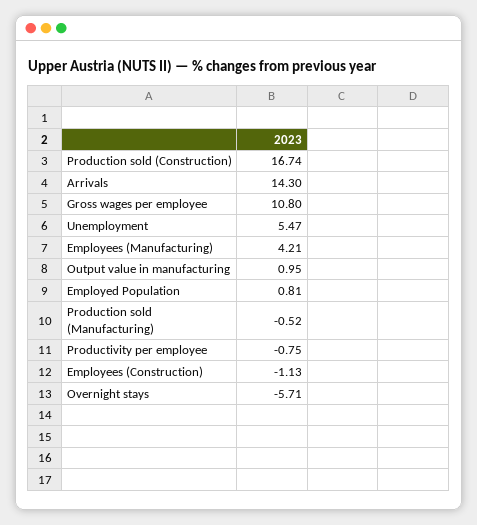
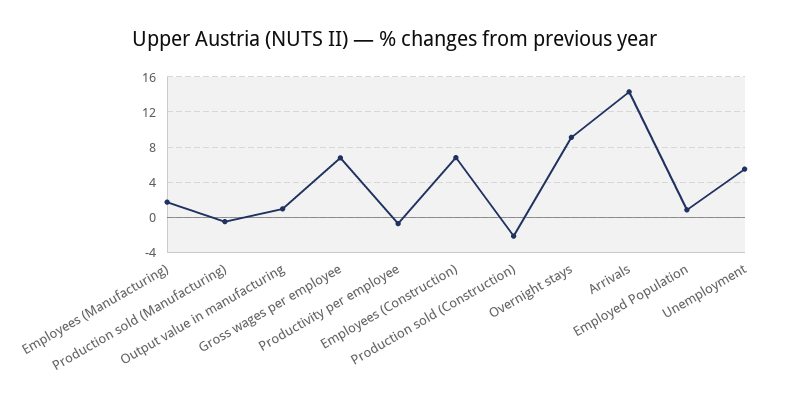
  {
-   "Production sold (Construction)": 16.74,
+   "Production sold (Construction)": -2,
    "Arrivals": 14.3,
-   "Gross wages per employee": 10.8,
+   "Gross wages per employee": 7,
    "Unemployment": 5.47,
-   "Employees (Manufacturing)": 4.21,
+   "Employees (Manufacturing)": 2,
    "Output value in manufacturing": 0.95,
    "Employed Population": 0.81,
    "Production sold (Manufacturing)": -0.52,
    "Productivity per employee": -0.75,
-   "Employees (Construction)": -1.13,
+   "Employees (Construction)": 7,
-   "Overnight stays": -5.71
+   "Overnight stays": 9
  }

